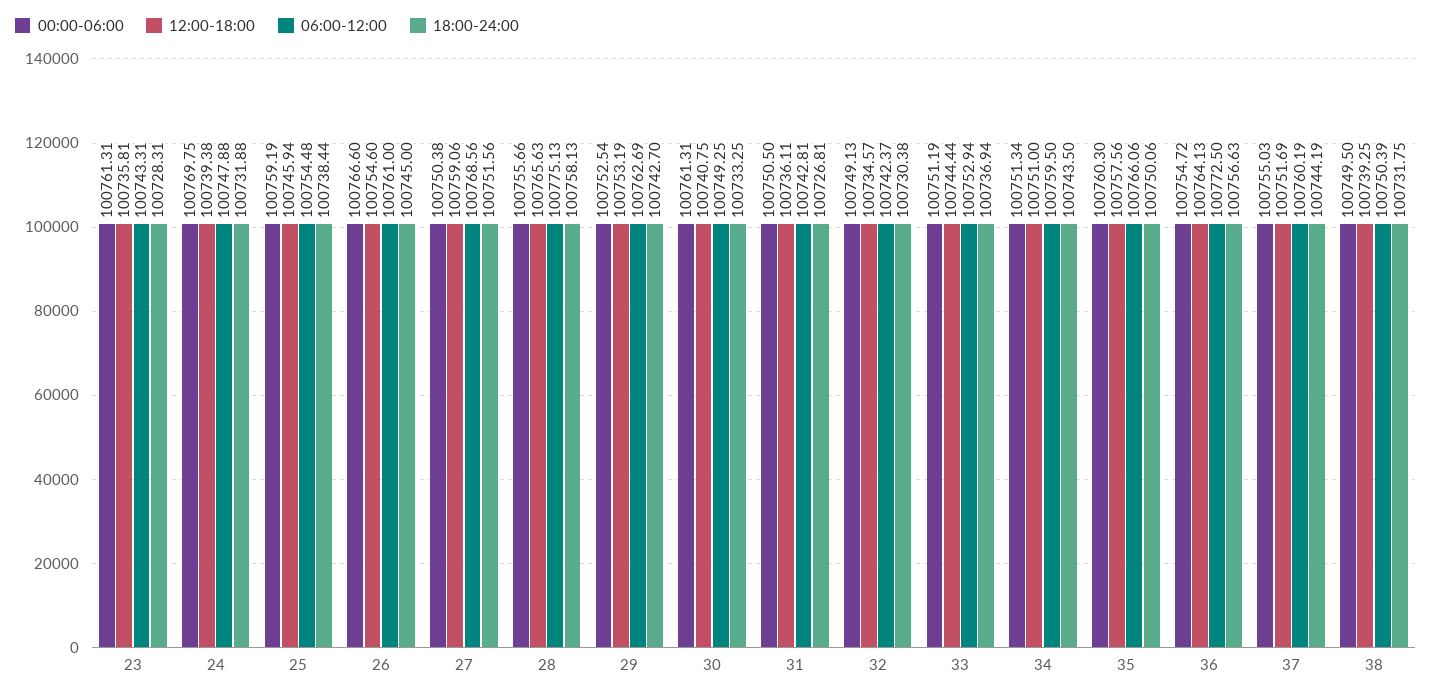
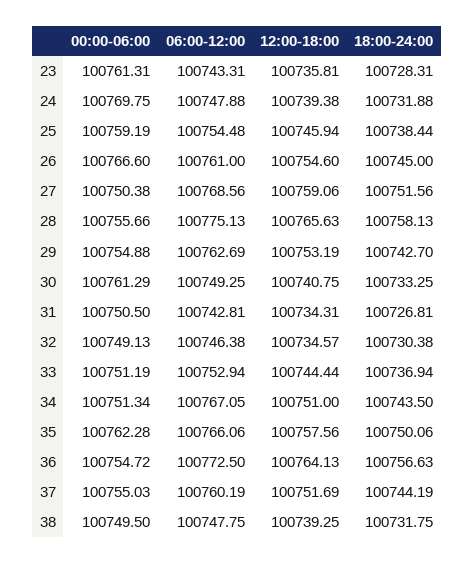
  {
    "00:00-06:00": {
      "23": 100761.31,
      "24": 100769.75,
      "25": 100759.19,
      "26": 100766.6,
      "27": 100750.38,
      "28": 100755.66,
-     "29": 100752.54,
+     "29": 100754.88,
-     "30": 100761.31,
+     "30": 100761.29,
      "31": 100750.5,
      "32": 100749.13,
      "33": 100751.19,
      "34": 100751.34,
-     "35": 100760.3,
+     "35": 100762.28,
      "36": 100754.72,
      "37": 100755.03,
      "38": 100749.5
    },
    "12:00-18:00": {
      "23": 100735.81,
      "24": 100739.38,
      "25": 100745.94,
      "26": 100754.6,
      "27": 100759.06,
      "28": 100765.63,
      "29": 100753.19,
      "30": 100740.75,
-     "31": 100736.11,
+     "31": 100734.31,
      "32": 100734.57,
      "33": 100744.44,
      "34": 100751,
      "35": 100757.56,
      "36": 100764.13,
      "37": 100751.69,
      "38": 100739.25
    },
    "06:00-12:00": {
      "23": 100743.31,
      "24": 100747.88,
      "25": 100754.48,
      "26": 100761,
      "27": 100768.56,
      "28": 100775.13,
      "29": 100762.69,
      "30": 100749.25,
      "31": 100742.81,
-     "32": 100742.37,
+     "32": 100746.38,
      "33": 100752.94,
-     "34": 100759.5,
+     "34": 100767.05,
      "35": 100766.06,
      "36": 100772.5,
      "37": 100760.19,
-     "38": 100750.39
+     "38": 100747.75
    },
    "18:00-24:00": {
      "23": 100728.31,
      "24": 100731.88,
      "25": 100738.44,
      "26": 100745,
      "27": 100751.56,
      "28": 100758.13,
      "29": 100742.7,
      "30": 100733.25,
      "31": 100726.81,
      "32": 100730.38,
      "33": 100736.94,
      "34": 100743.5,
      "35": 100750.06,
      "36": 100756.63,
      "37": 100744.19,
      "38": 100731.75
    }
  }

